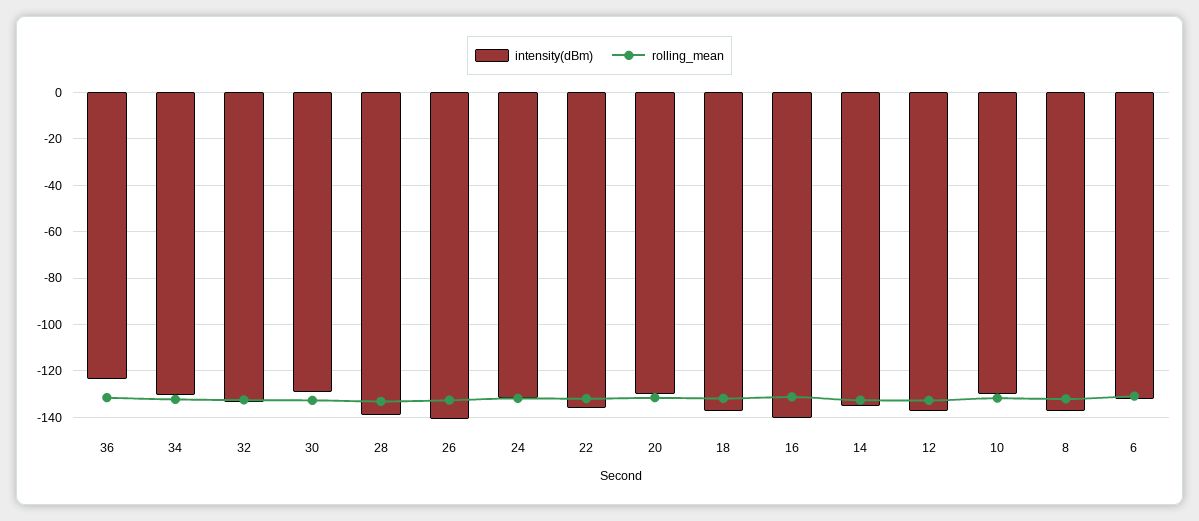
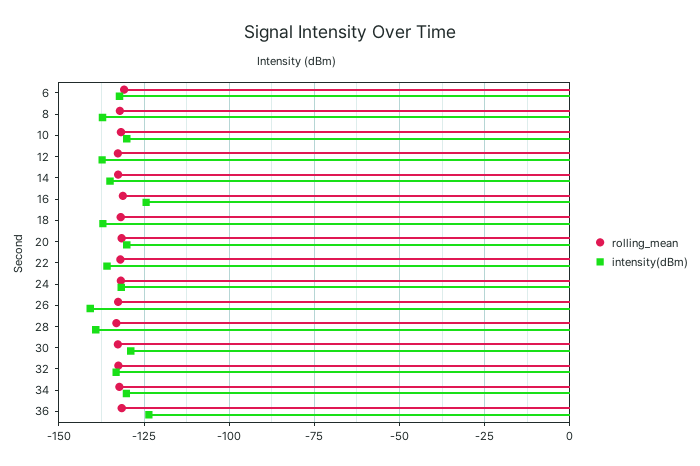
  {
    "intensity(dBm)": {
      "36": -122.5,
      "34": -130,
      "32": -132.5,
      "30": -130,
      "28": -140,
      "26": -140,
      "24": -132.5,
      "22": -135,
      "20": -130,
      "18": -137.5,
-     "16": -140,
+     "16": -125,
      "14": -135,
      "12": -137.5,
      "10": -130,
      "8": -137.5,
      "6": -132.5
    },
    "rolling_mean": {
      "36": -132.5,
      "34": -132.5,
      "32": -132.5,
      "30": -132.5,
      "28": -132.5,
      "26": -132.5,
      "24": -132.5,
      "22": -132.5,
      "20": -132.5,
      "18": -132.5,
      "16": -130,
      "14": -132.5,
      "12": -132.5,
      "10": -132.5,
      "8": -132.5,
      "6": -130
    }
  }

